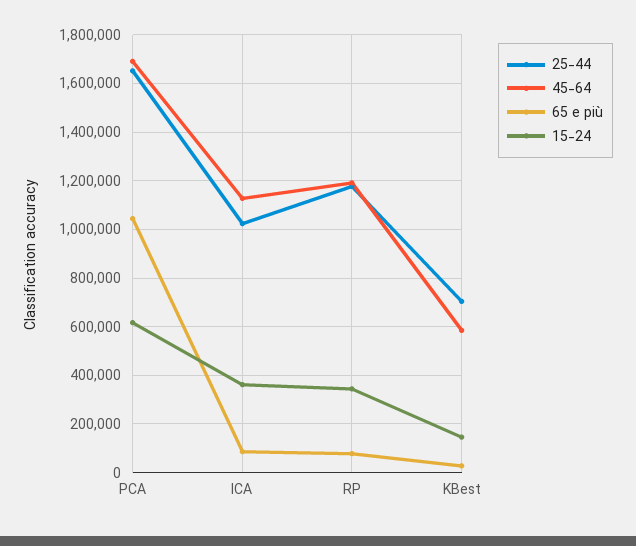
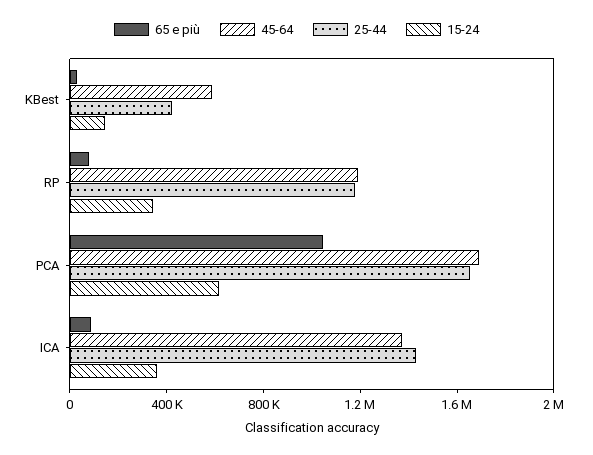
  {
    "25-44": {
      "PCA": 1650000,
-     "ICA": 1025000,
+     "ICA": 1400000,
      "RP": 1175000,
-     "KBest": 700000
+     "KBest": 400000
    },
    "45-64": {
      "PCA": 1700000,
-     "ICA": 1125000,
+     "ICA": 1400000,
      "RP": 1200000,
      "KBest": 575000
    },
    "65 e più": {
      "PCA": 1050000,
      "ICA": 75000,
      "RP": 75000,
      "KBest": 25000
    },
    "15-24": {
      "PCA": 625000,
      "ICA": 350000,
      "RP": 350000,
      "KBest": 150000
    }
  }

